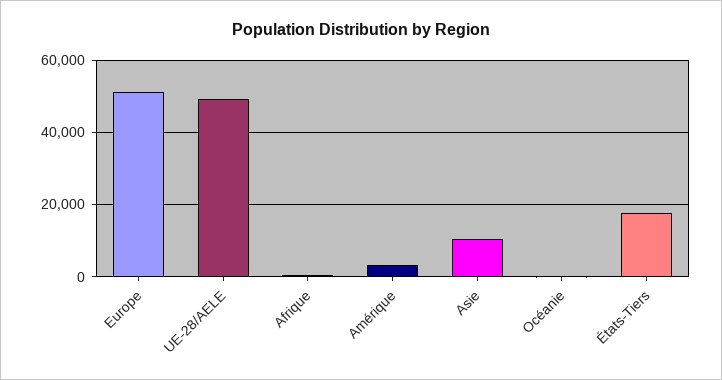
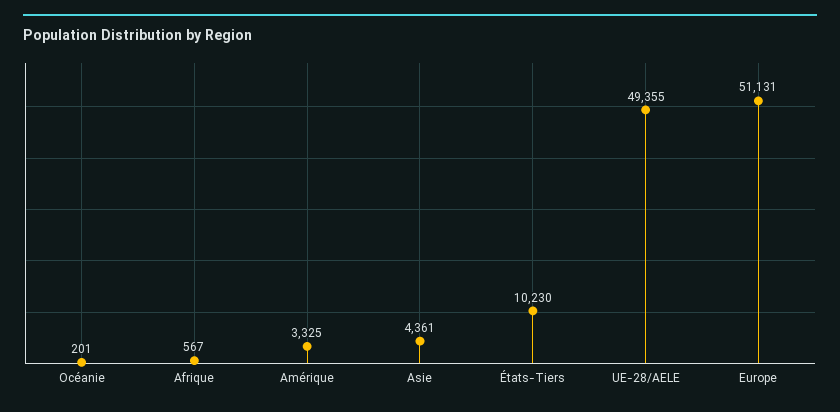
  {
    "Europe": 51131,
    "UE-28/AELE": 49355,
    "Afrique": 567,
    "Amérique": 3325,
-   "Asie": 10000,
+   "Asie": 4361,
    "Océanie": 201,
-   "États-Tiers": 18000
+   "États-Tiers": 10230
  }

